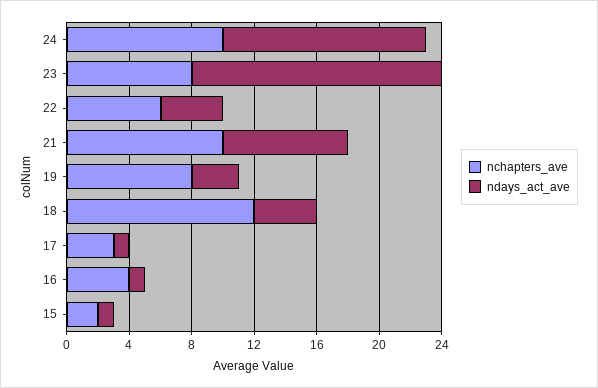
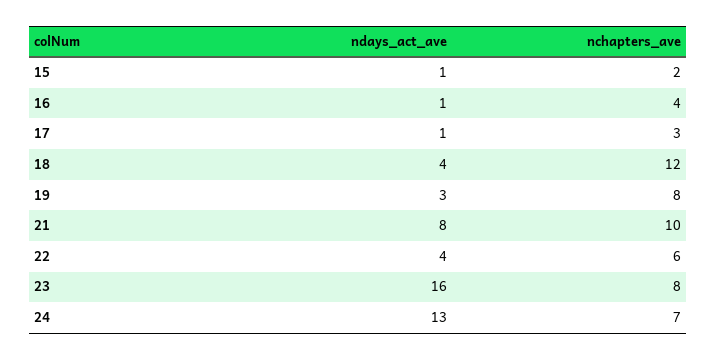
  {
    "nchapters_ave": {
-     "24": 10,
+     "24": 7,
      "23": 8,
      "22": 6,
      "21": 10,
      "19": 8,
      "18": 12,
      "17": 3,
      "16": 4,
      "15": 2
    },
    "ndays_act_ave": {
      "24": 13,
      "23": 16,
      "22": 4,
      "21": 8,
      "19": 3,
      "18": 4,
      "17": 1,
      "16": 1,
      "15": 1
    }
  }

